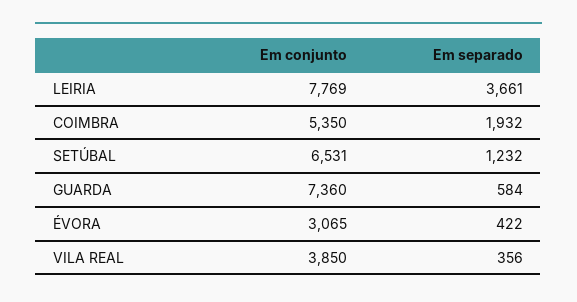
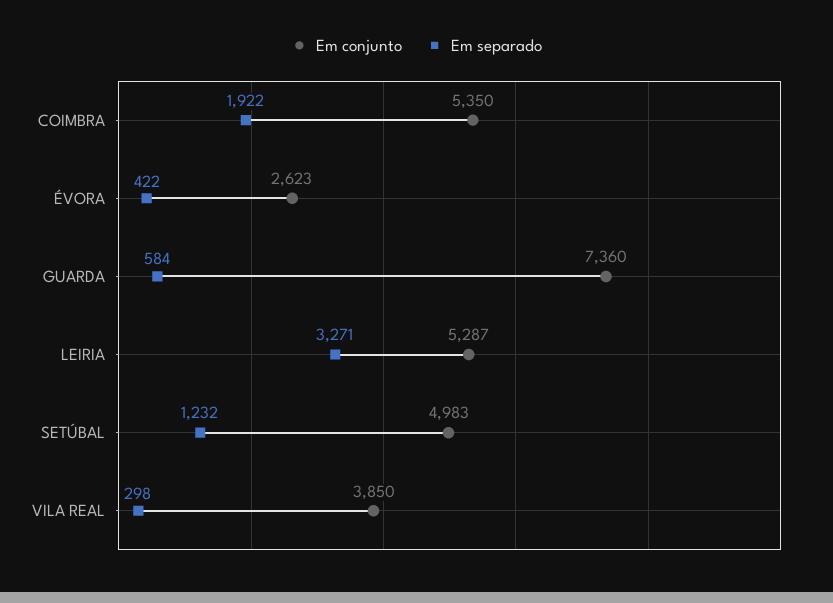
  {
    "Em conjunto": {
-     "LEIRIA": 7769,
+     "LEIRIA": 5287,
      "COIMBRA": 5350,
-     "SETÚBAL": 6531,
+     "SETÚBAL": 4983,
      "GUARDA": 7360,
-     "ÉVORA": 3065,
+     "ÉVORA": 2623,
      "VILA REAL": 3850
    },
    "Em separado": {
-     "LEIRIA": 3661,
+     "LEIRIA": 3271,
-     "COIMBRA": 1932,
+     "COIMBRA": 1922,
      "SETÚBAL": 1232,
      "GUARDA": 584,
      "ÉVORA": 422,
-     "VILA REAL": 356
+     "VILA REAL": 298
    }
  }

